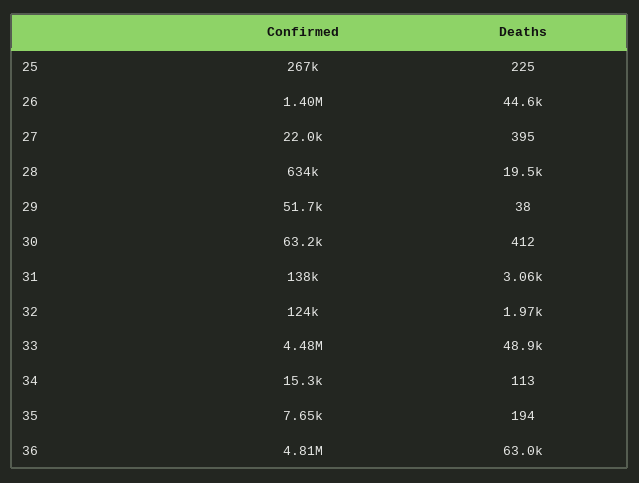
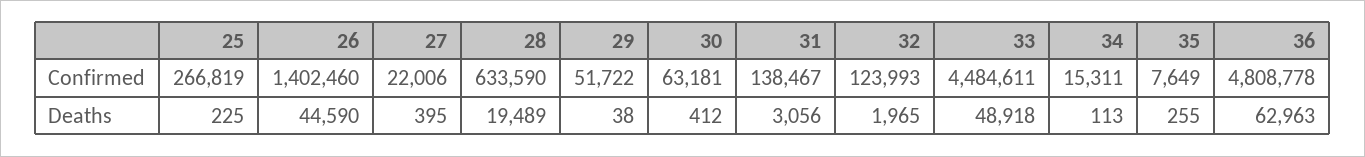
  {
    "Confirmed": {
      "25": 266819,
      "26": 1402460,
      "27": 22006,
      "28": 633590,
      "29": 51722,
      "30": 63181,
      "31": 138467,
      "32": 123993,
      "33": 4484611,
      "34": 15311,
      "35": 7649,
      "36": 4808778
    },
    "Deaths": {
      "25": 225,
      "26": 44590,
      "27": 395,
      "28": 19489,
      "29": 38,
      "30": 412,
      "31": 3056,
      "32": 1965,
      "33": 48918,
      "34": 113,
-     "35": 194,
+     "35": 255,
      "36": 62963
    }
  }

